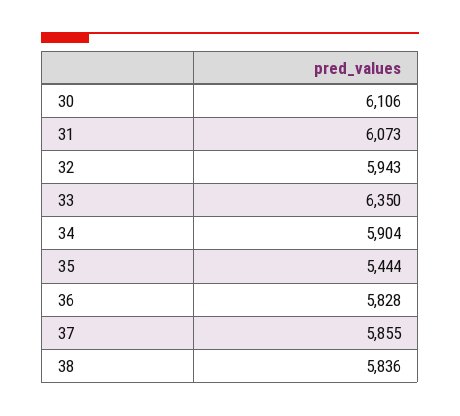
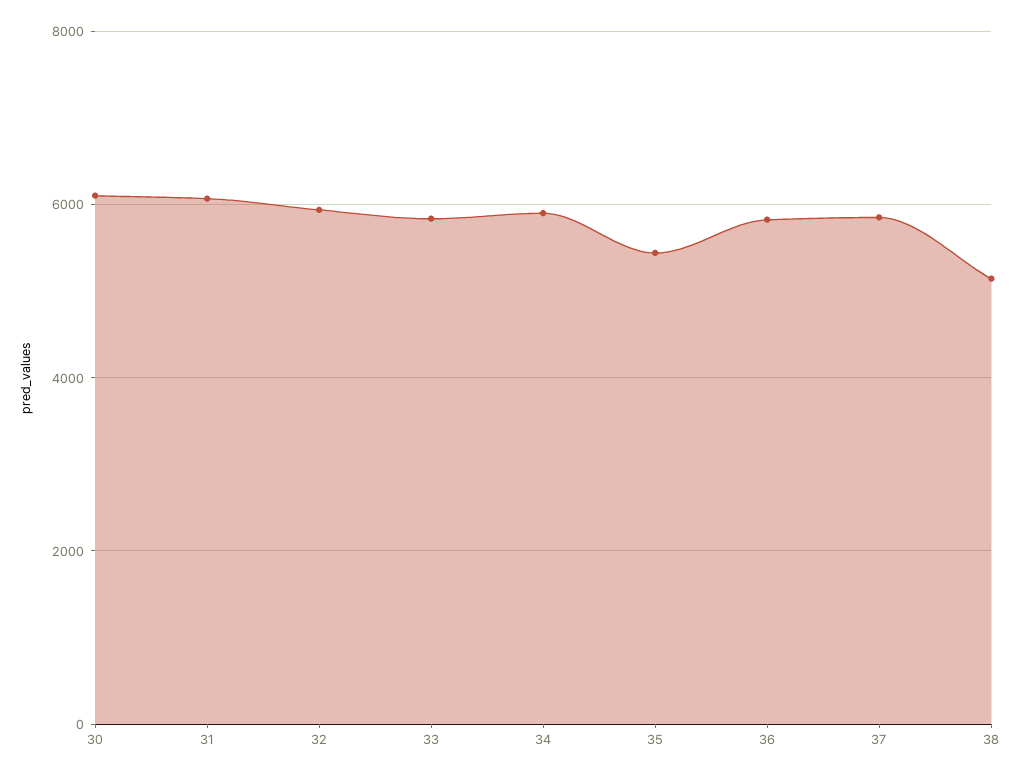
  {
    "30": 6106,
    "31": 6073,
    "32": 5943,
-   "33": 6350,
+   "33": 5800,
    "34": 5904,
    "35": 5444,
    "36": 5828,
    "37": 5855,
-   "38": 5836
+   "38": 5200
  }

